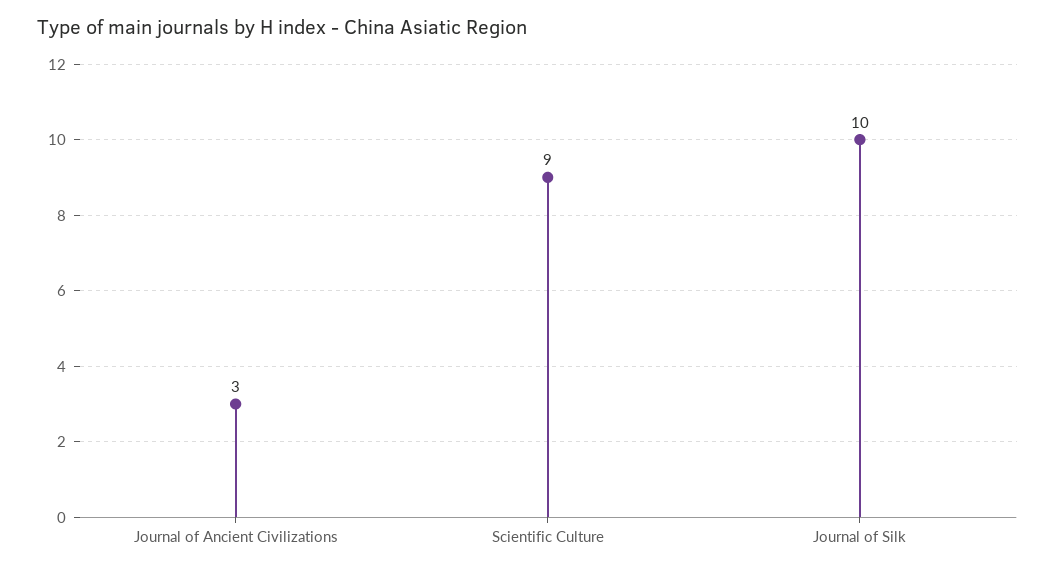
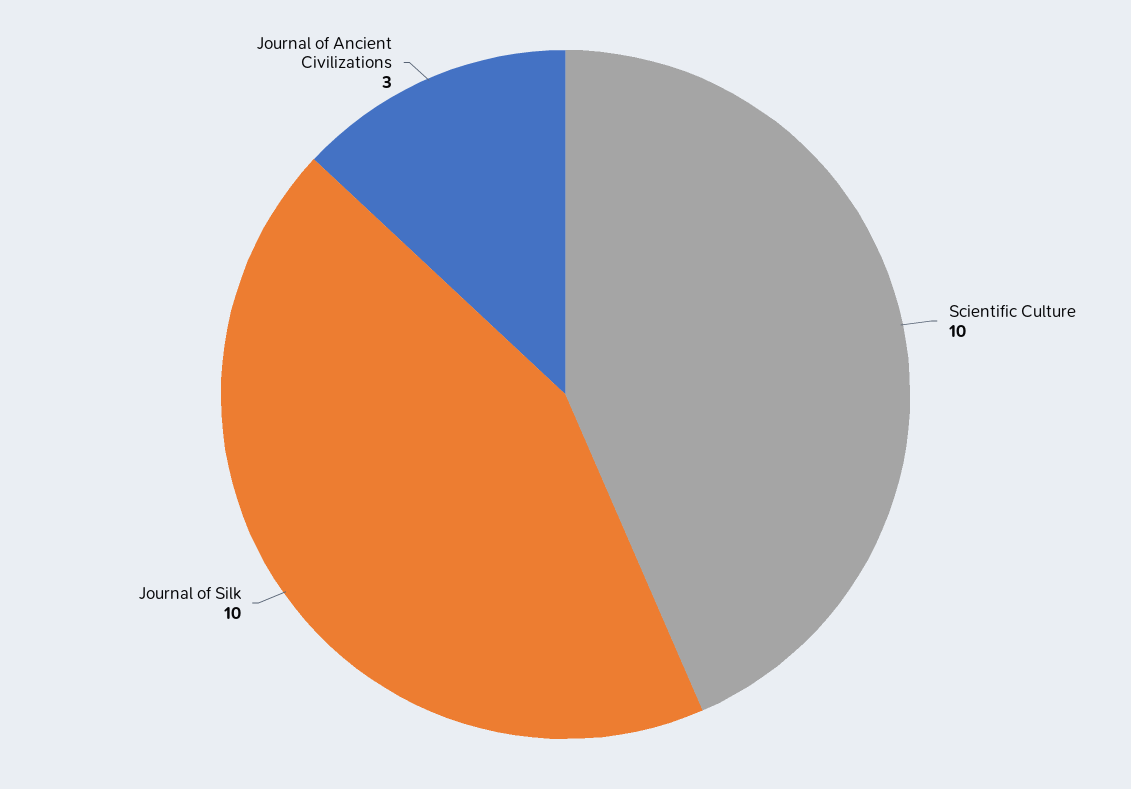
  {
    "Journal of Ancient Civilizations": 3,
-   "Scientific Culture": 9,
+   "Scientific Culture": 10,
    "Journal of Silk": 10
  }

